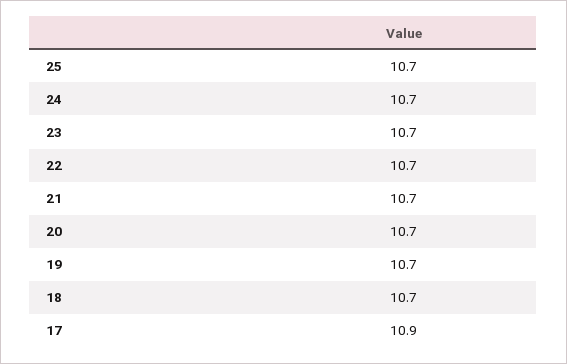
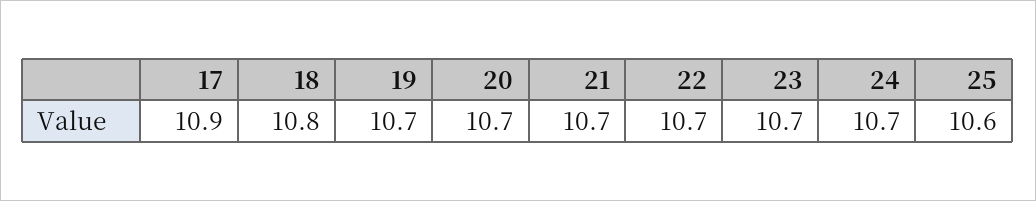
  {
-   "25": 10.7,
+   "25": 10.6,
    "24": 10.7,
    "23": 10.7,
    "22": 10.7,
    "21": 10.7,
    "20": 10.7,
    "19": 10.7,
-   "18": 10.7,
+   "18": 10.8,
    "17": 10.9
  }

